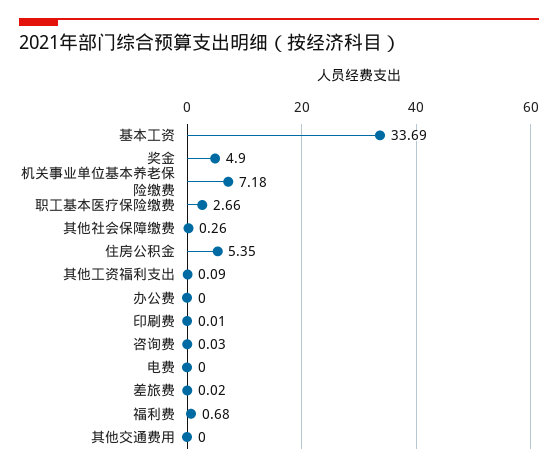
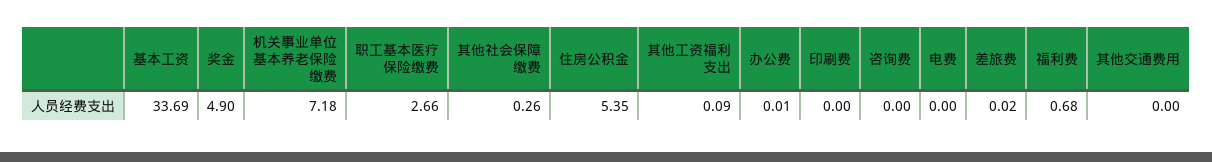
  {
    "基本工资": 33.69,
    "奖金": 4.9,
    "机关事业单位基本养老保险缴费": 7.18,
    "职工基本医疗保险缴费": 2.66,
    "其他社会保障缴费": 0.26,
    "住房公积金": 5.35,
    "其他工资福利支出": 0.09,
-   "办公费": 0,
+   "办公费": 0.01,
-   "印刷费": 0.01,
+   "印刷费": 0,
-   "咨询费": 0.03,
+   "咨询费": 0,
    "电费": 0,
    "差旅费": 0.02,
    "福利费": 0.68,
    "其他交通费用": 0
  }

